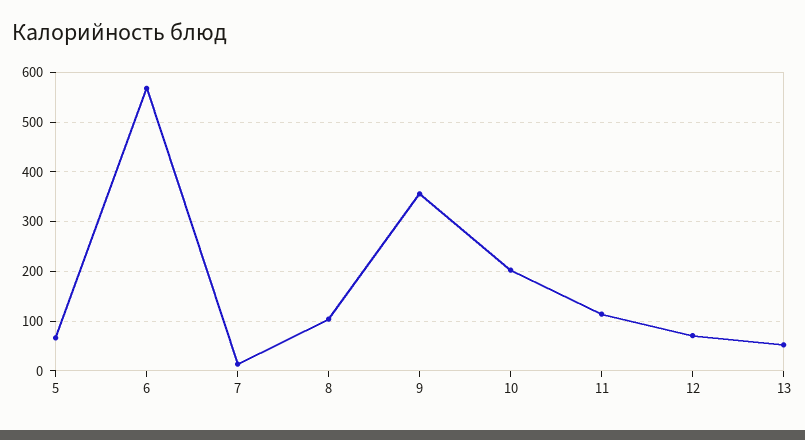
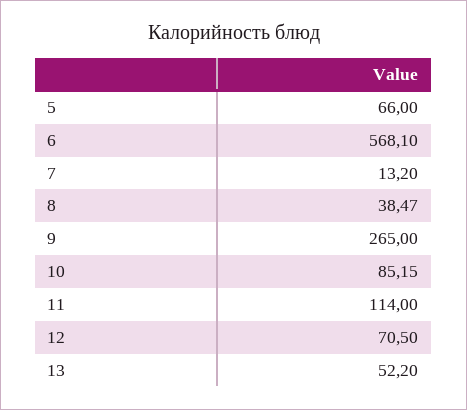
  {
    "5": 66,
    "6": 568.1,
    "7": 13.2,
-   "8": 100,
+   "8": 38.47,
-   "9": 360,
+   "9": 265,
-   "10": 200,
+   "10": 85.15,
    "11": 114,
    "12": 70.5,
    "13": 52.2
  }

